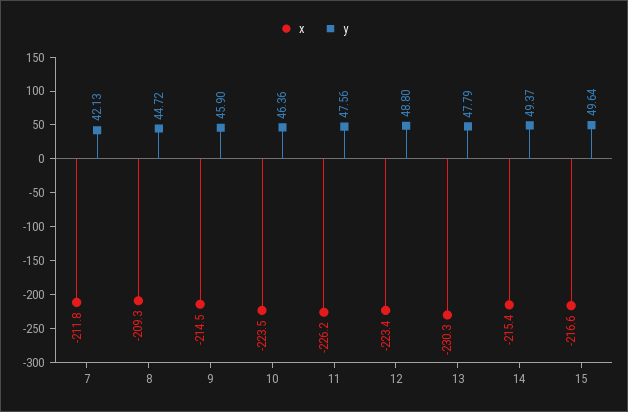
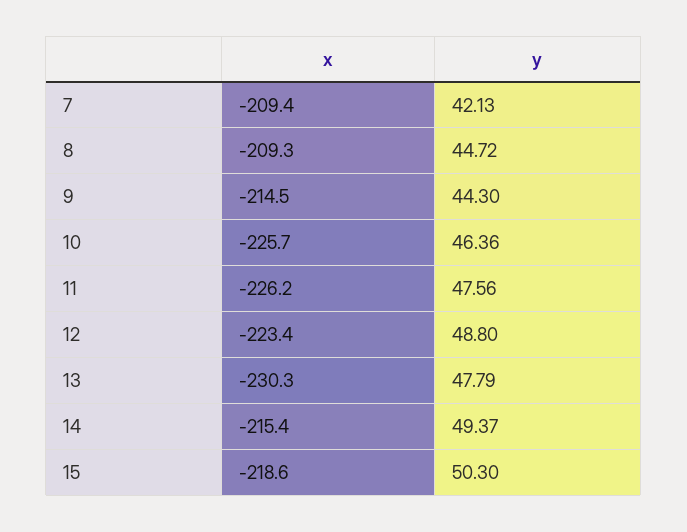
  {
    "x": {
-     "7": -211.8,
+     "7": -209.4,
      "8": -209.3,
      "9": -214.5,
-     "10": -223.5,
+     "10": -225.7,
      "11": -226.2,
      "12": -223.4,
      "13": -230.3,
      "14": -215.4,
-     "15": -216.6
+     "15": -218.6
    },
    "y": {
      "7": 42.13,
      "8": 44.72,
-     "9": 45.9,
+     "9": 44.3,
      "10": 46.36,
      "11": 47.56,
      "12": 48.8,
      "13": 47.79,
      "14": 49.37,
-     "15": 49.64
+     "15": 50.3
    }
  }

